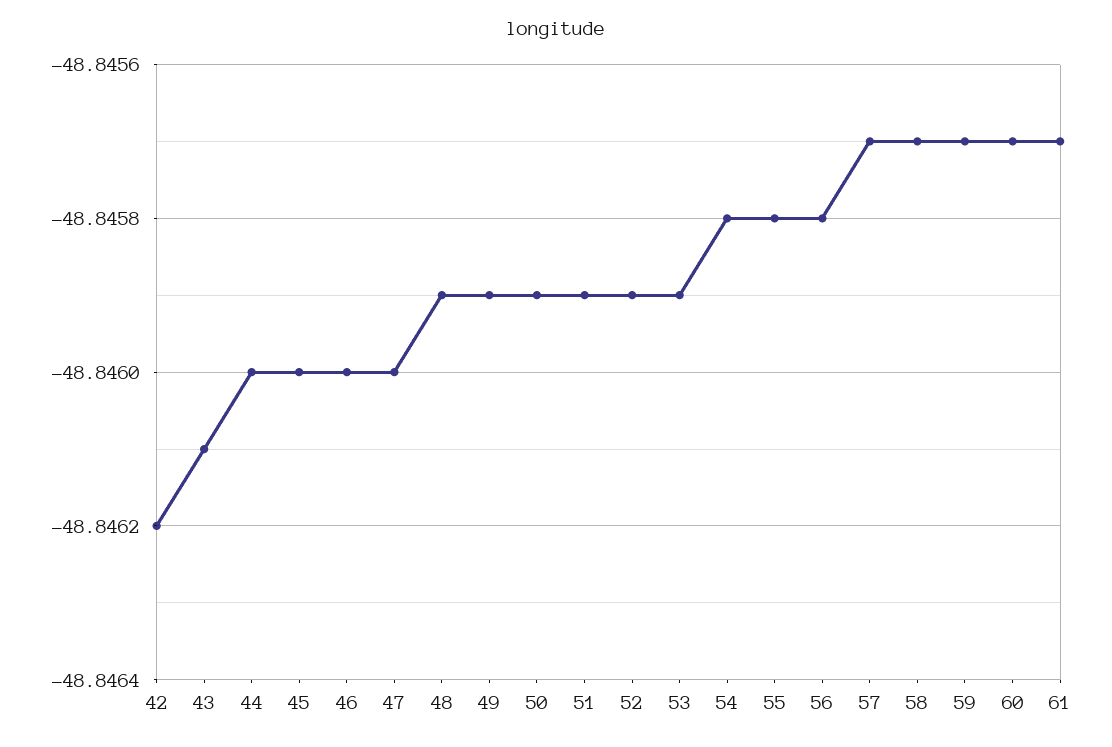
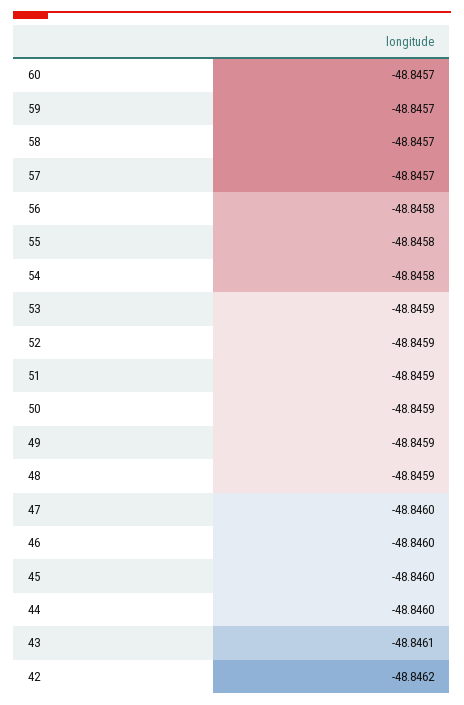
  {
    "42": -48.8462,
    "43": -48.8461,
    "44": -48.846,
    "45": -48.846,
    "46": -48.846,
    "47": -48.846,
    "48": -48.8459,
    "49": -48.8459,
    "50": -48.8459,
    "51": -48.8459,
    "52": -48.8459,
    "53": -48.8459,
    "54": -48.8458,
    "55": -48.8458,
    "56": -48.8458,
    "57": -48.8457,
    "58": -48.8457,
    "59": -48.8457,
-   "60": -48.8457,
+   "60": -48.8457
-   "61": -48.8457
  }

